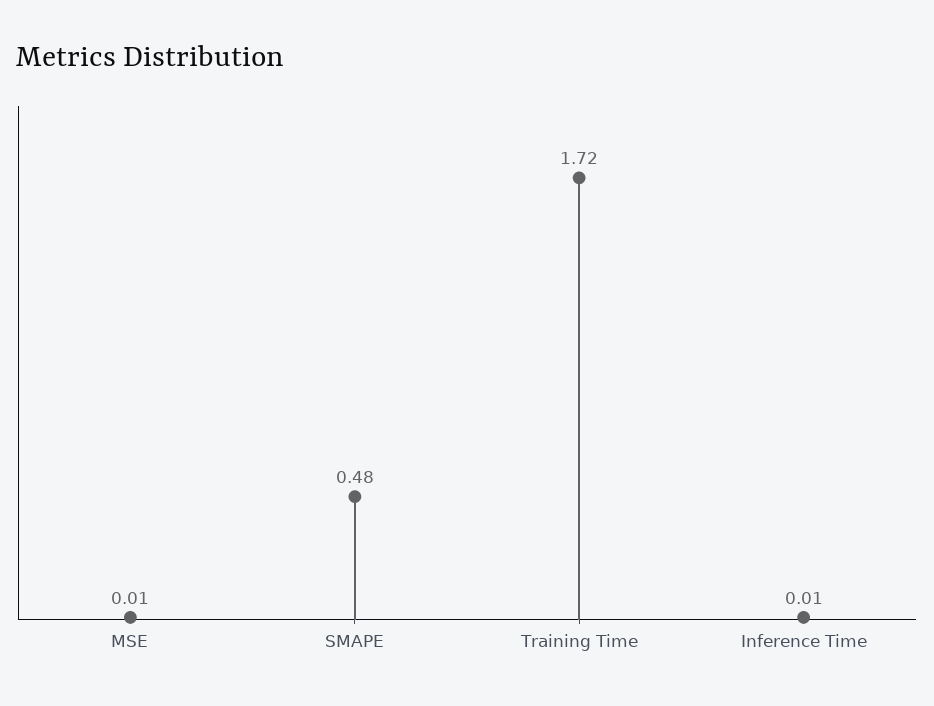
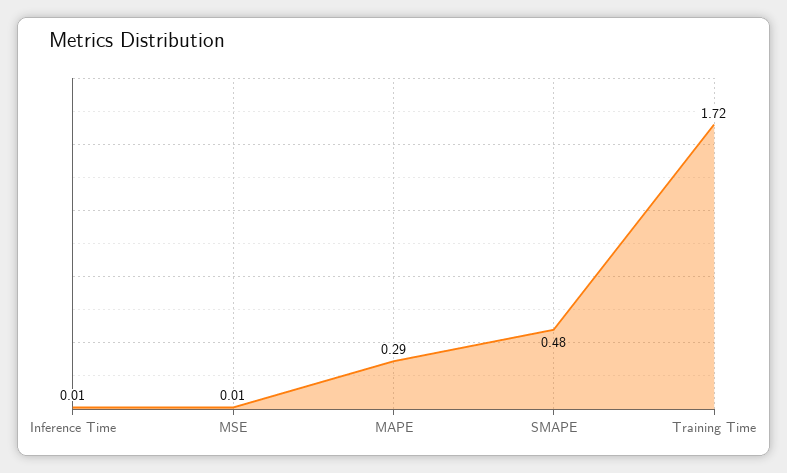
  {
    "MSE": 0.01,
    "SMAPE": 0.48,
    "Training Time": 1.72,
-   "Inference Time": 0.01
+   "Inference Time": 0.01,
+   "MAPE": 0.29
  }

